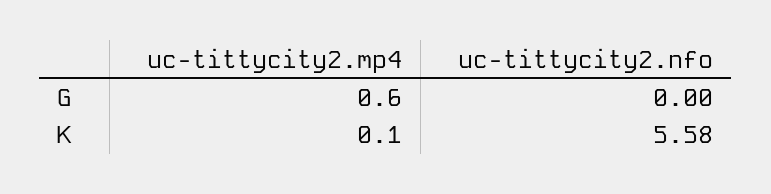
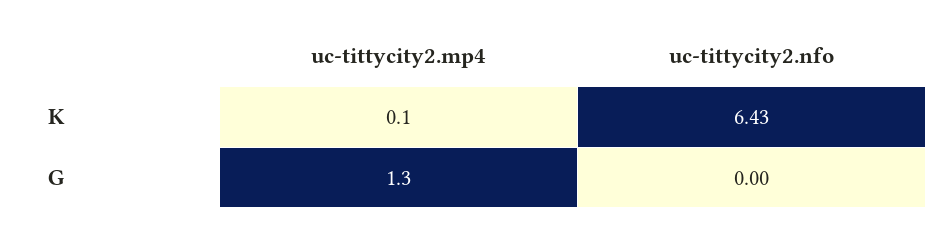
  {
    "uc-tittycity2.mp4": {
-     "G": 0.6,
+     "G": 1.3,
      "K": 0.1
    },
    "uc-tittycity2.nfo": {
      "G": 0,
-     "K": 5.58
+     "K": 6.43
    }
  }

